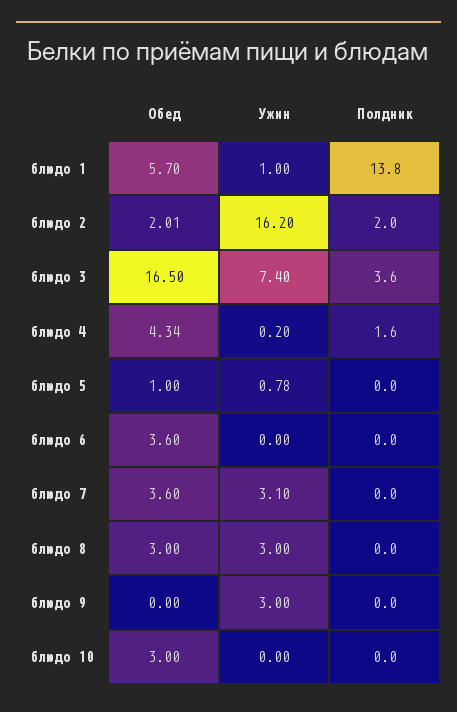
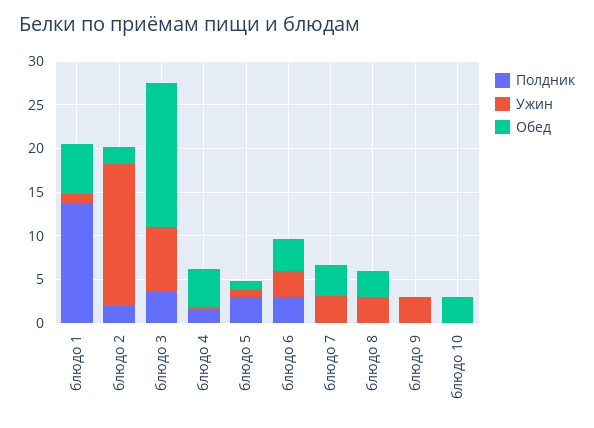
  {
    "Обед": {
      "блюдо 1": 5.7,
      "блюдо 2": 2.01,
      "блюдо 3": 16.5,
      "блюдо 4": 4.34,
      "блюдо 5": 1,
      "блюдо 6": 3.6,
      "блюдо 7": 3.6,
      "блюдо 8": 3,
      "блюдо 9": 0,
      "блюдо 10": 3
    },
    "Ужин": {
      "блюдо 1": 1,
      "блюдо 2": 16.2,
      "блюдо 3": 7.4,
      "блюдо 4": 0.2,
      "блюдо 5": 0.78,
-     "блюдо 6": 0,
+     "блюдо 6": 3,
      "блюдо 7": 3.1,
      "блюдо 8": 3,
      "блюдо 9": 3,
      "блюдо 10": 0
    },
    "Полдник": {
      "блюдо 1": 13.8,
      "блюдо 2": 2,
      "блюдо 3": 3.6,
      "блюдо 4": 1.6,
-     "блюдо 5": 0,
+     "блюдо 5": 3,
-     "блюдо 6": 0,
+     "блюдо 6": 3,
      "блюдо 7": 0,
      "блюдо 8": 0,
      "блюдо 9": 0,
      "блюдо 10": 0
    }
  }

